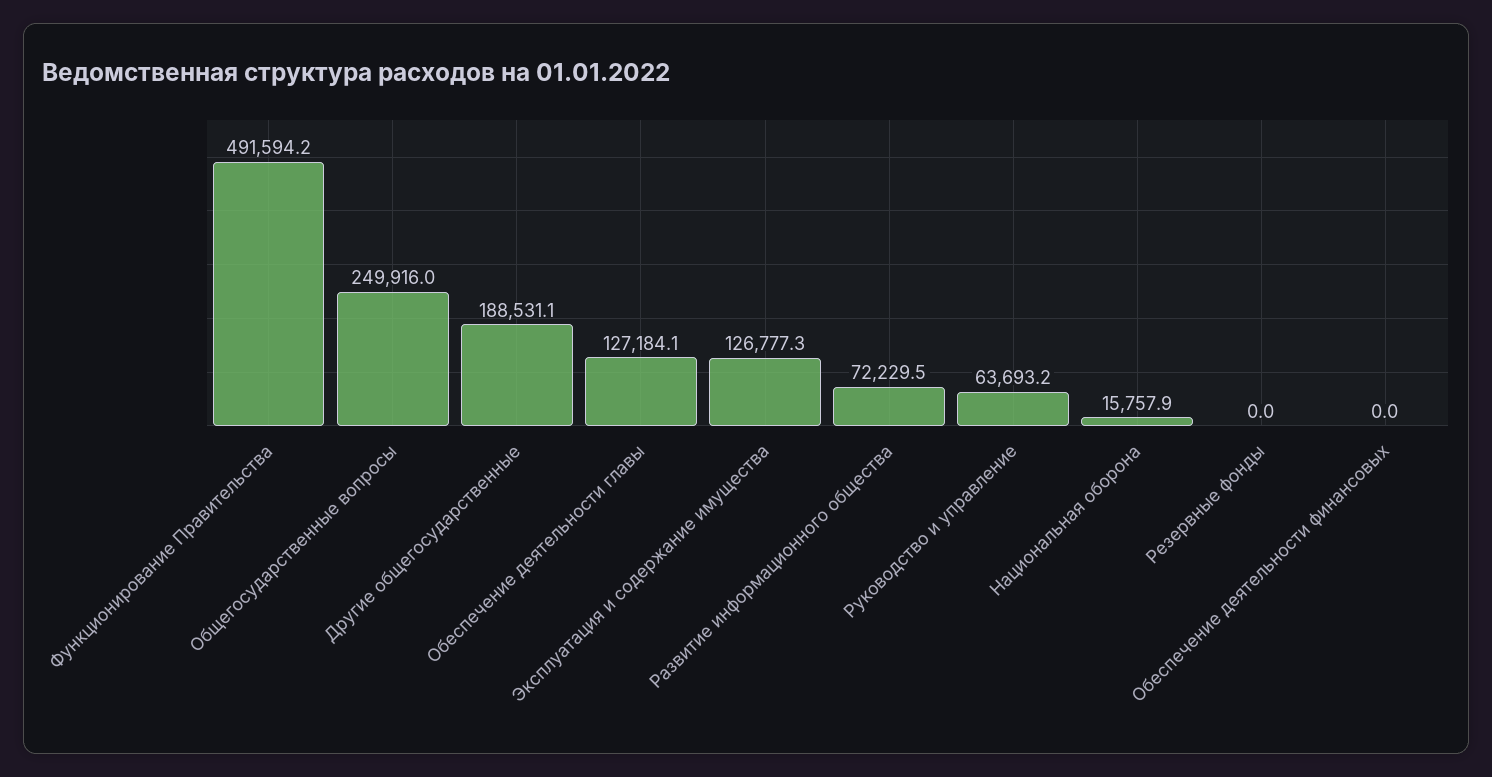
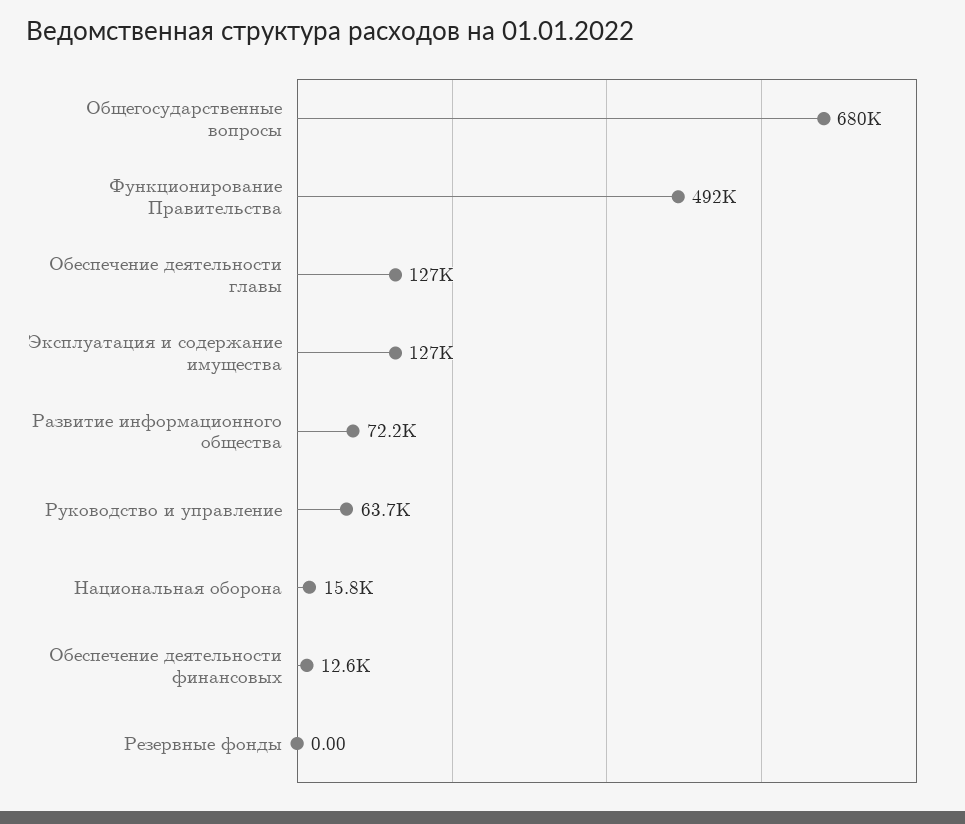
  {
    "Функционирование Правительства": 491594.2,
-   "Общегосударственные вопросы": 249916,
+   "Общегосударственные вопросы": 680000,
-   "Другие общегосударственные": 188531.1,
    "Обеспечение деятельности главы": 127184.1,
    "Эксплуатация и содержание имущества": 126777.3,
    "Развитие информационного общества": 72229.5,
    "Руководство и управление": 63693.2,
    "Национальная оборона": 15757.9,
    "Резервные фонды": 0,
-   "Обеспечение деятельности финансовых": 0
+   "Обеспечение деятельности финансовых": 12600
  }

